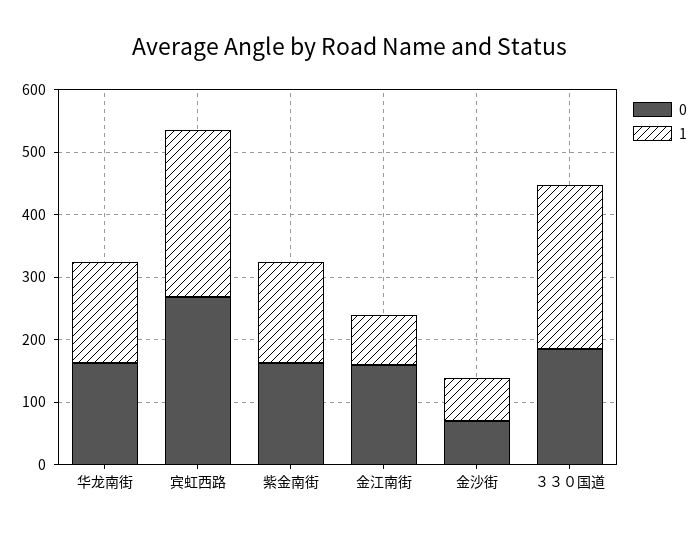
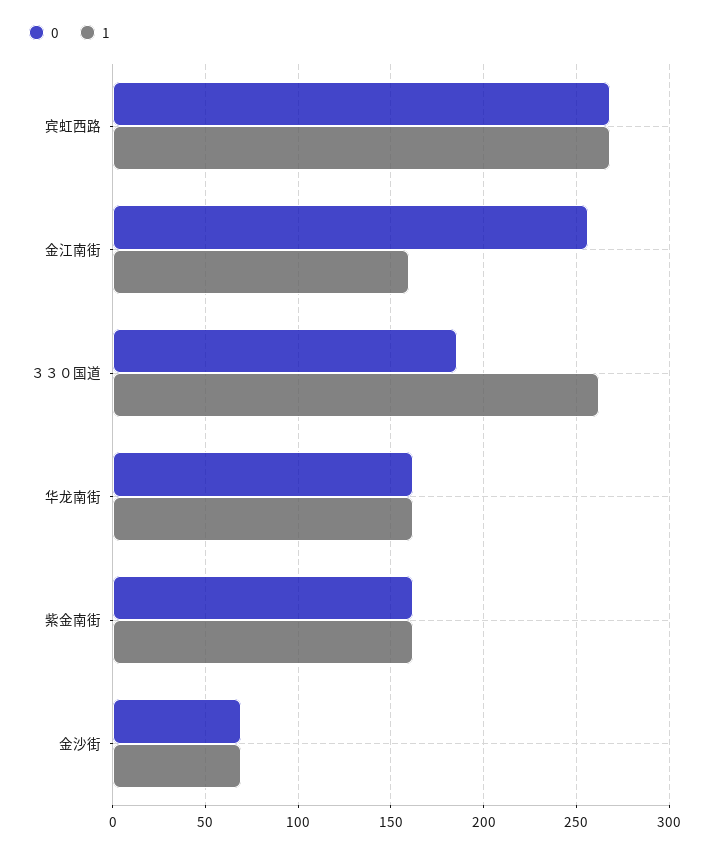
  {
    "0": {
      "华龙南街": 160,
      "宾虹西路": 270,
      "紫金南街": 160,
-     "金江南街": 160,
+     "金江南街": 255,
      "金沙街": 70,
      "３３０国道": 185
    },
    "1": {
      "华龙南街": 160,
      "宾虹西路": 270,
      "紫金南街": 160,
-     "金江南街": 80,
+     "金江南街": 160,
      "金沙街": 70,
      "３３０国道": 260
    }
  }

